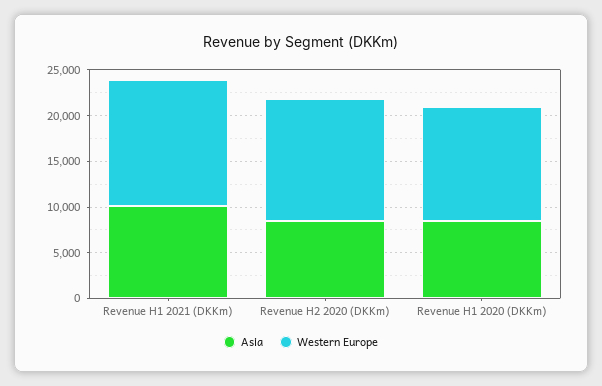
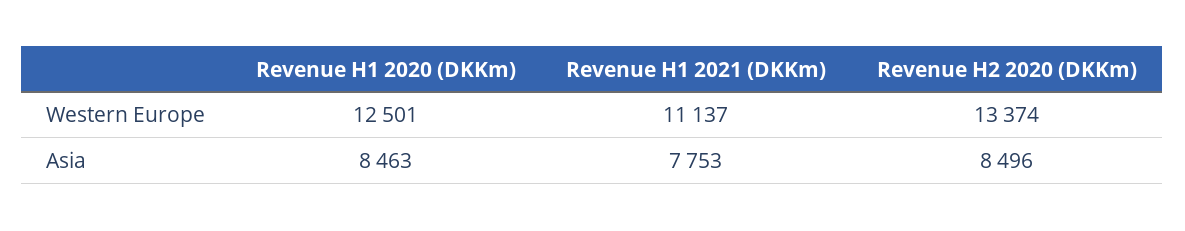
  {
    "Asia": {
-     "Revenue H1 2021 (DKKm)": 10000,
+     "Revenue H1 2021 (DKKm)": 7753,
      "Revenue H2 2020 (DKKm)": 8496,
      "Revenue H1 2020 (DKKm)": 8463
    },
    "Western Europe": {
-     "Revenue H1 2021 (DKKm)": 14000,
+     "Revenue H1 2021 (DKKm)": 11137,
      "Revenue H2 2020 (DKKm)": 13374,
      "Revenue H1 2020 (DKKm)": 12501
    }
  }

